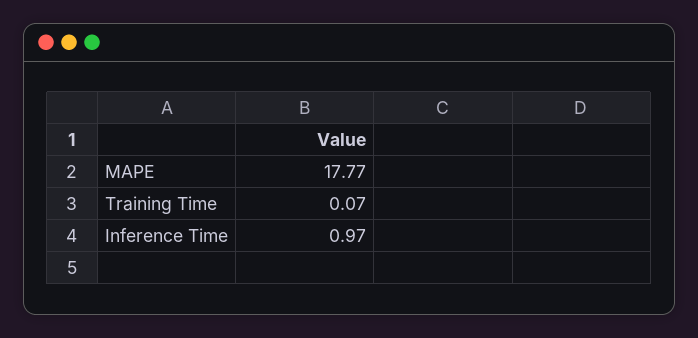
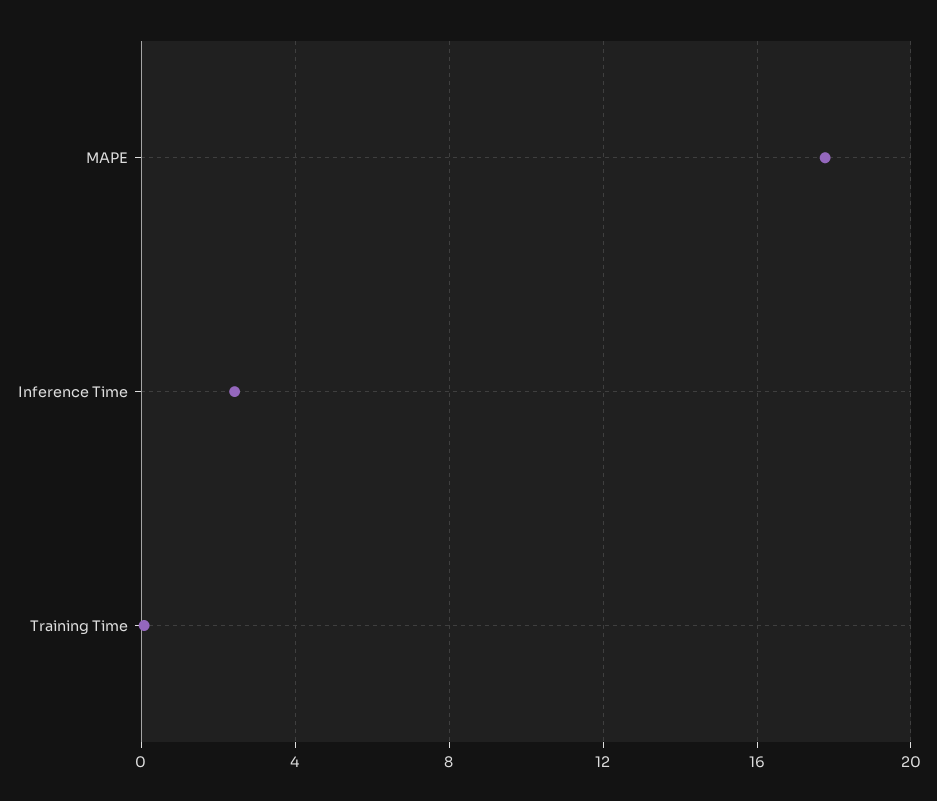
  {
    "MAPE": 17.77,
    "Training Time": 0.07,
-   "Inference Time": 0.97
+   "Inference Time": 2.5
  }

